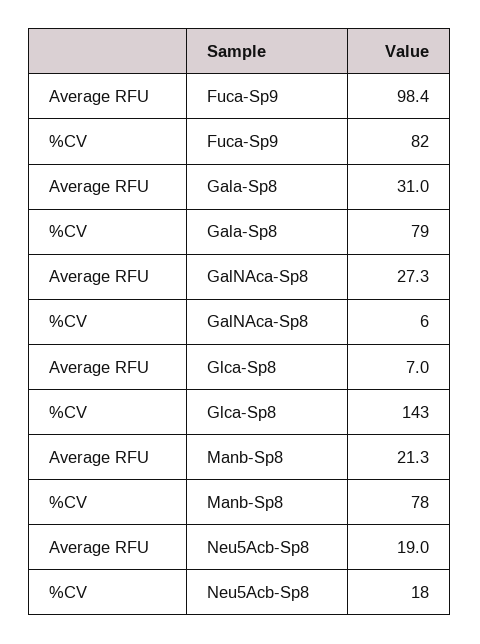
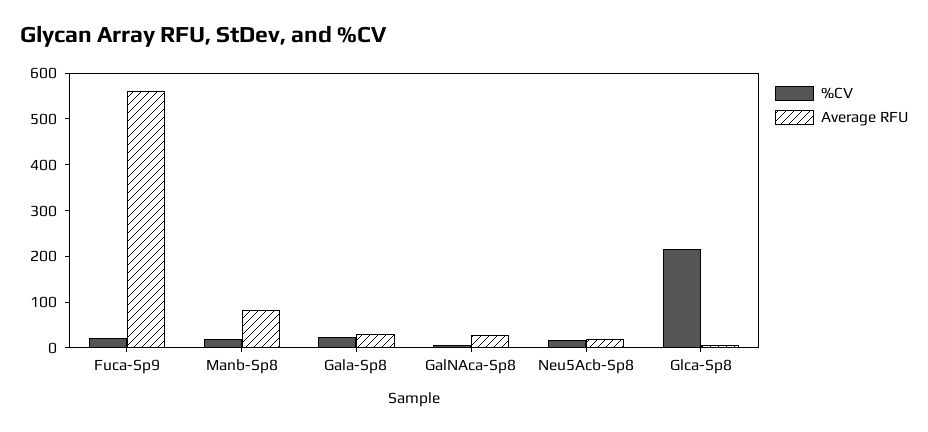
  {
    "Average RFU": {
-     "Fuca-Sp9": 98.4,
+     "Fuca-Sp9": 560,
      "Gala-Sp8": 31,
      "GalNAca-Sp8": 27.3,
      "Glca-Sp8": 7,
-     "Manb-Sp8": 21.3,
+     "Manb-Sp8": 80,
      "Neu5Acb-Sp8": 19
    },
    "%CV": {
-     "Fuca-Sp9": 82,
+     "Fuca-Sp9": 20,
-     "Gala-Sp8": 79,
+     "Gala-Sp8": 20,
      "GalNAca-Sp8": 6,
-     "Glca-Sp8": 143,
+     "Glca-Sp8": 220,
-     "Manb-Sp8": 78,
+     "Manb-Sp8": 20,
      "Neu5Acb-Sp8": 18
    }
  }

